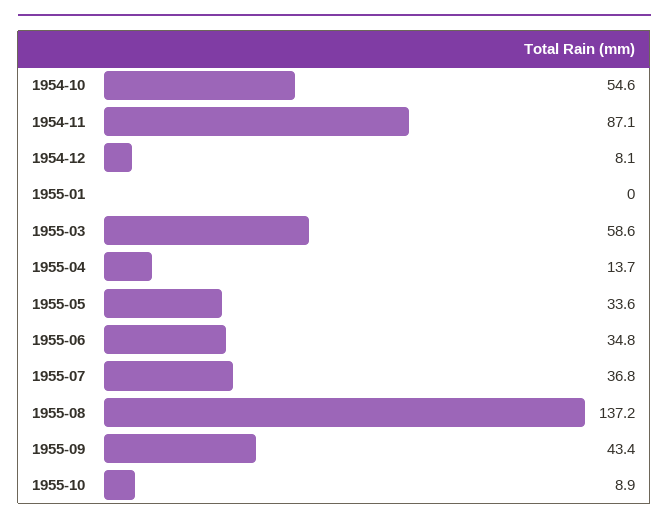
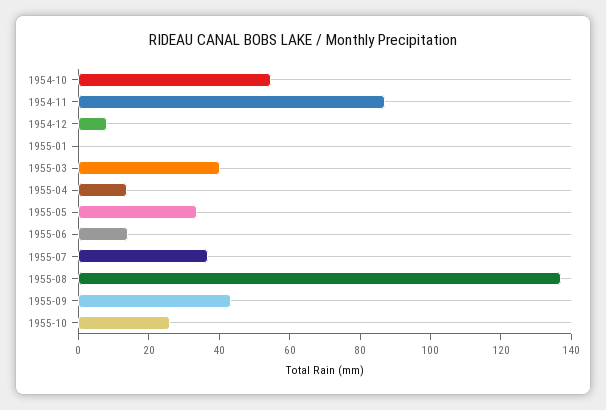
  {
    "1954-10": 54.6,
    "1954-11": 87.1,
    "1954-12": 8.1,
    "1955-01": 0,
-   "1955-03": 58.6,
+   "1955-03": 40,
    "1955-04": 13.7,
    "1955-05": 33.6,
-   "1955-06": 34.8,
+   "1955-06": 15,
    "1955-07": 36.8,
    "1955-08": 137.2,
    "1955-09": 43.4,
-   "1955-10": 8.9
+   "1955-10": 25
  }

